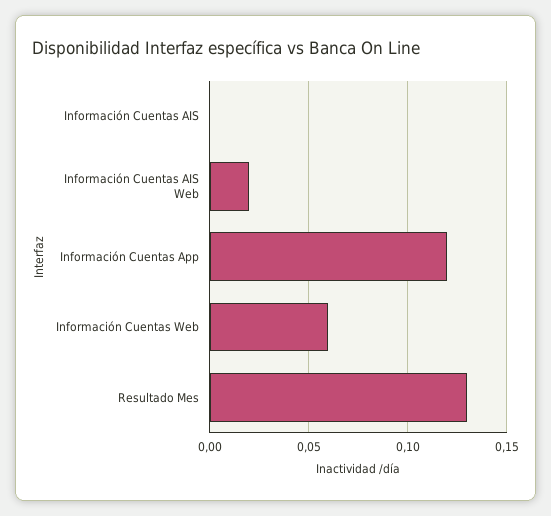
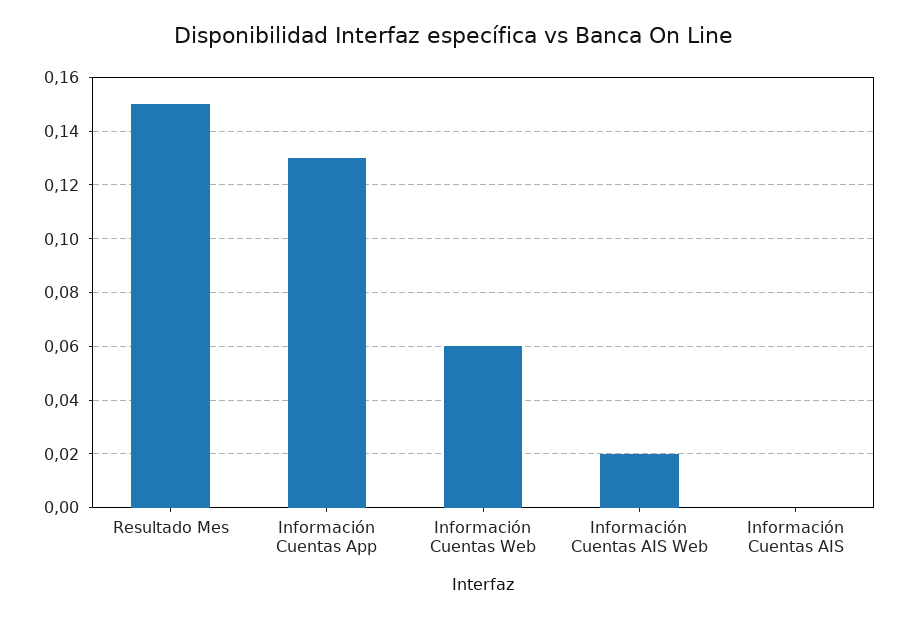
  {
    "Información Cuentas AIS": 0,
    "Información Cuentas AIS Web": 0.02,
-   "Información Cuentas App": 0.12,
+   "Información Cuentas App": 0.13,
    "Información Cuentas Web": 0.06,
-   "Resultado Mes": 0.13
+   "Resultado Mes": 0.15
  }

